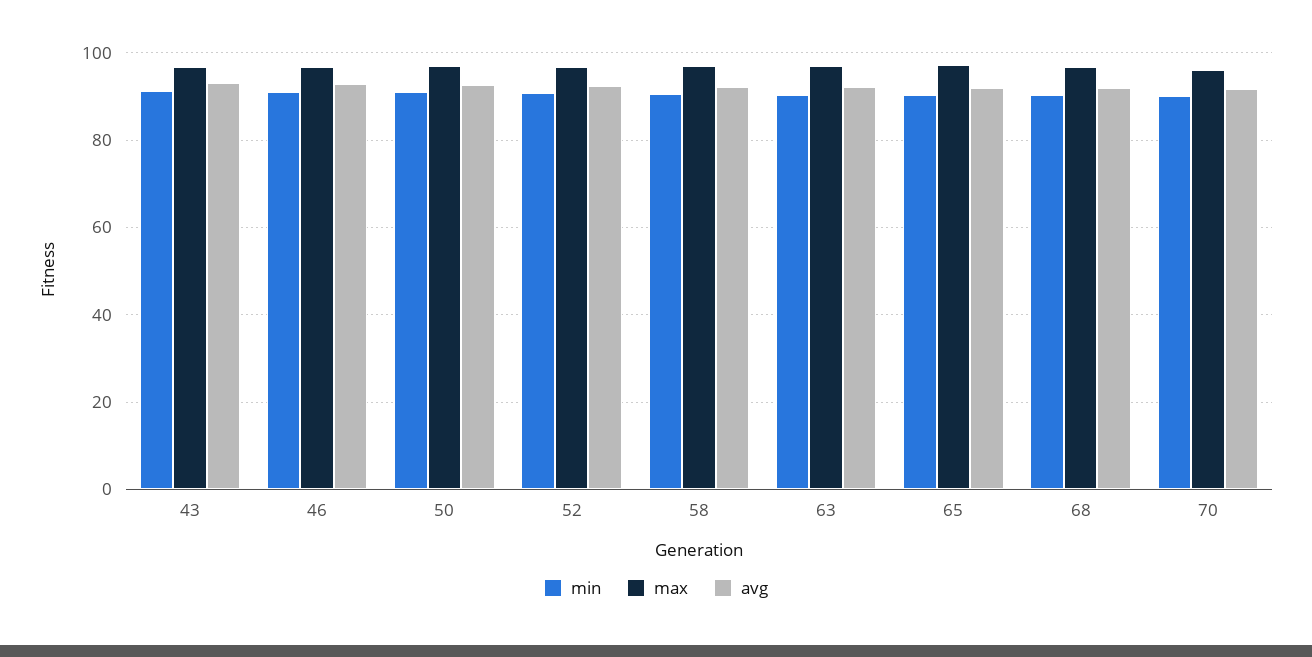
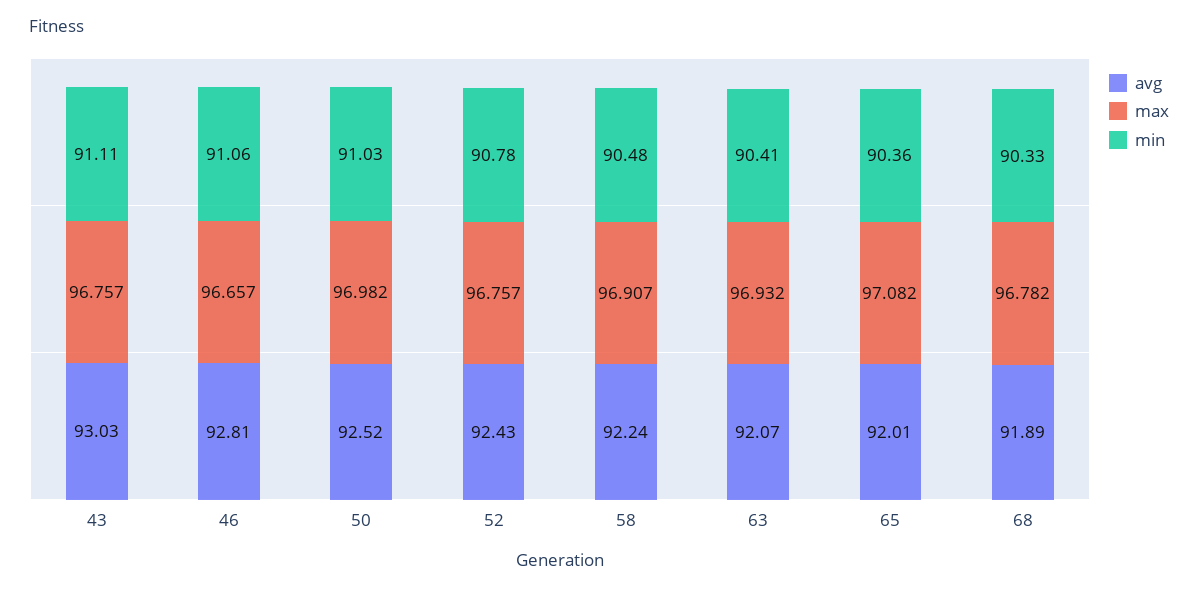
  {
    "min": {
      "43": 91.11,
      "46": 91.06,
      "50": 91.03,
      "52": 90.78,
      "58": 90.48,
      "63": 90.41,
      "65": 90.36,
-     "68": 90.33,
+     "68": 90.33
-     "70": 90
    },
    "max": {
      "43": 96.757,
      "46": 96.657,
      "50": 96.982,
      "52": 96.757,
      "58": 96.907,
      "63": 96.932,
      "65": 97.082,
-     "68": 96.782,
+     "68": 96.782
-     "70": 96
    },
    "avg": {
      "43": 93.03,
      "46": 92.81,
      "50": 92.52,
      "52": 92.43,
      "58": 92.24,
      "63": 92.07,
      "65": 92.01,
-     "68": 91.89,
+     "68": 91.89
-     "70": 92
    }
  }

